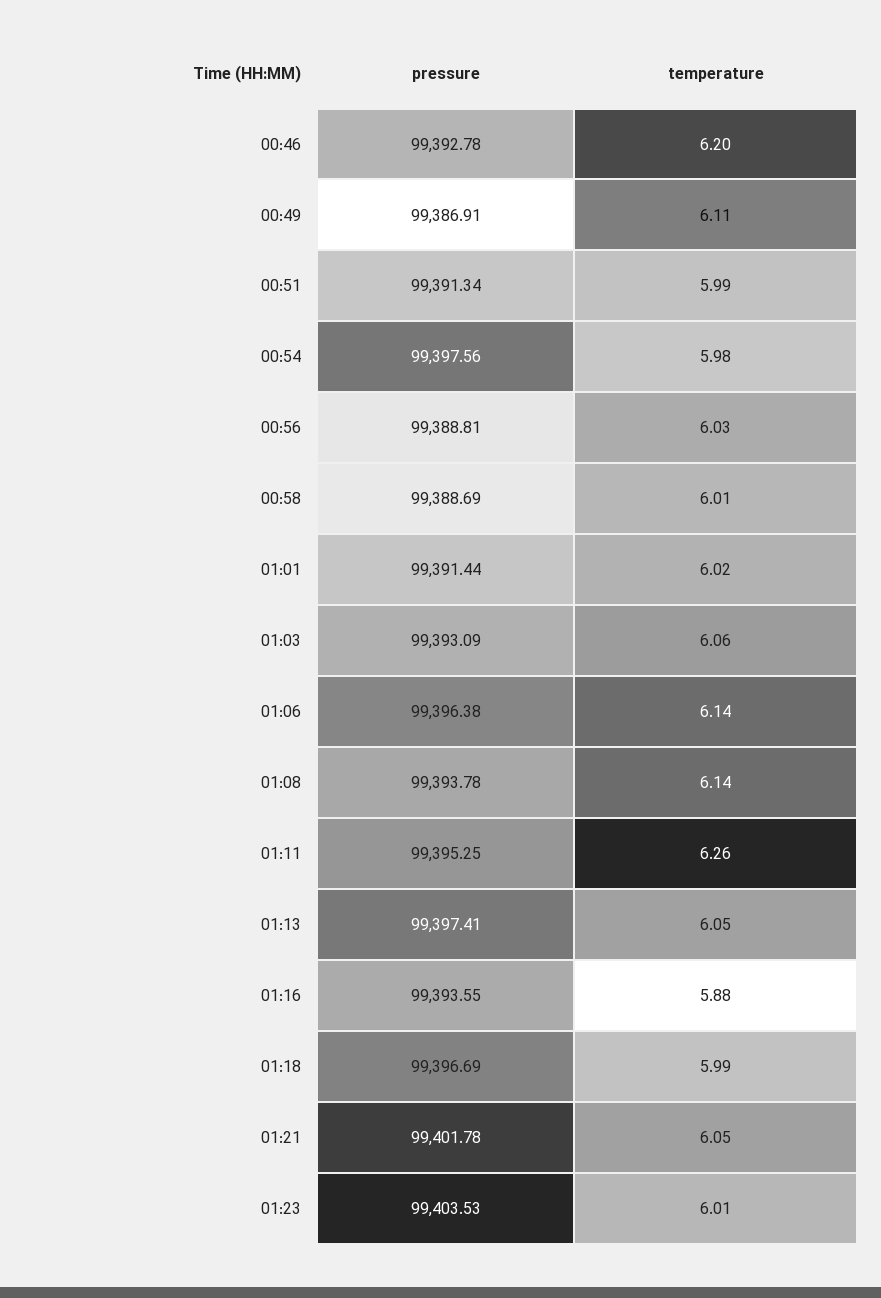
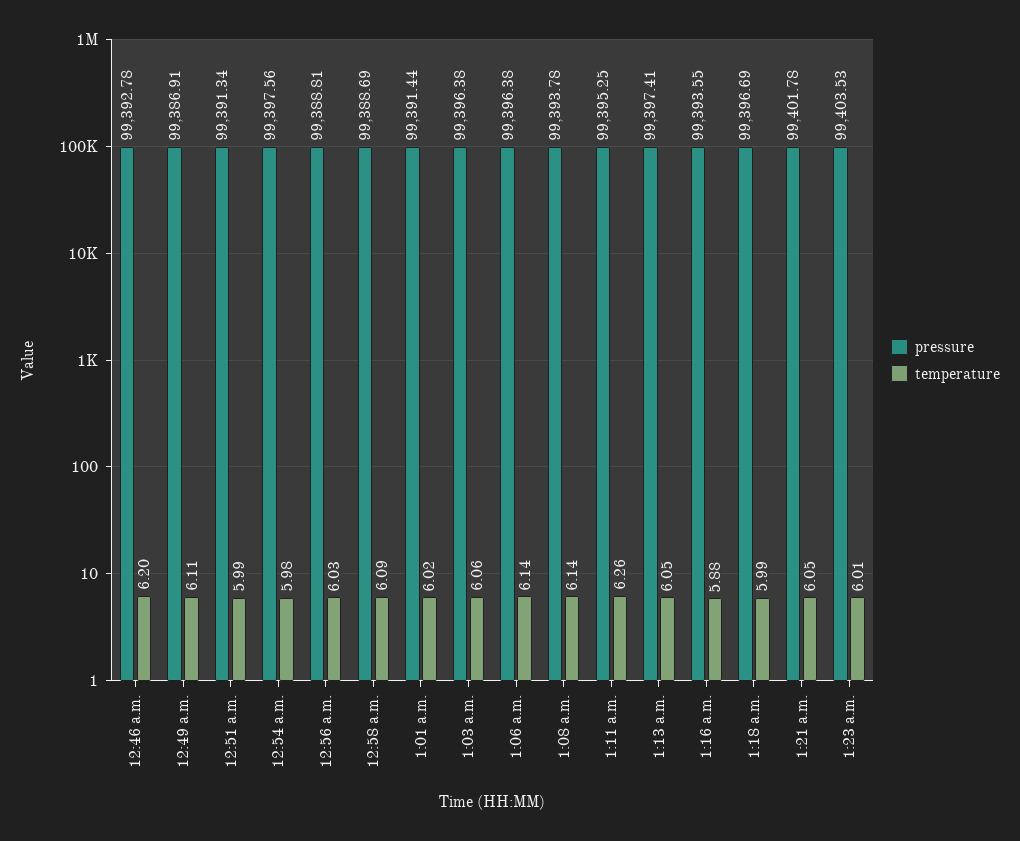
  {
    "pressure": {
      "00:46": 99392.78,
      "00:49": 99386.91,
      "00:51": 99391.34,
      "00:54": 99397.56,
      "00:56": 99388.81,
      "00:58": 99388.69,
      "01:01": 99391.44,
-     "01:03": 99393.09,
+     "01:03": 99396.38,
      "01:06": 99396.38,
      "01:08": 99393.78,
      "01:11": 99395.25,
      "01:13": 99397.41,
      "01:16": 99393.55,
      "01:18": 99396.69,
      "01:21": 99401.78,
      "01:23": 99403.53
    },
    "temperature": {
      "00:46": 6.2,
      "00:49": 6.11,
      "00:51": 5.99,
      "00:54": 5.98,
      "00:56": 6.03,
-     "00:58": 6.01,
+     "00:58": 6.09,
      "01:01": 6.02,
      "01:03": 6.06,
      "01:06": 6.14,
      "01:08": 6.14,
      "01:11": 6.26,
      "01:13": 6.05,
      "01:16": 5.88,
      "01:18": 5.99,
      "01:21": 6.05,
      "01:23": 6.01
    }
  }

